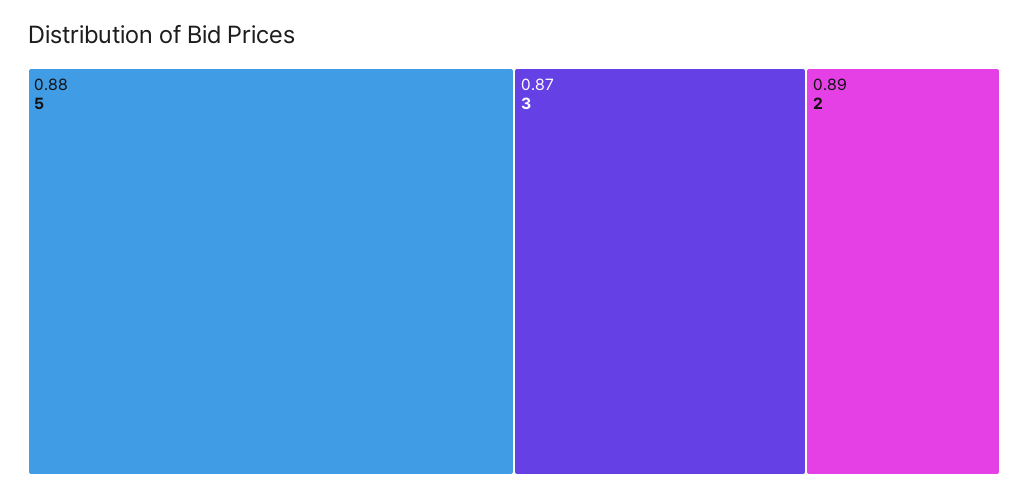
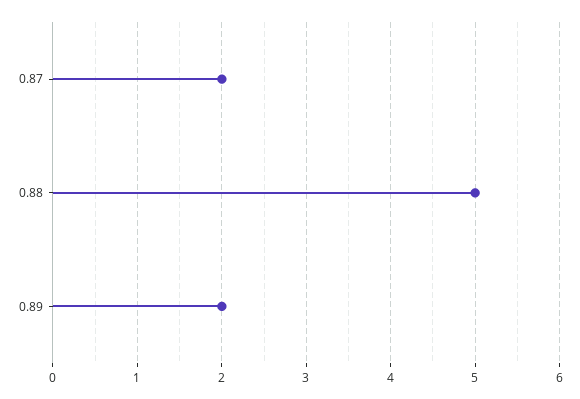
  {
    "0.88": 5,
-   "0.87": 3,
+   "0.87": 2,
    "0.89": 2
  }

